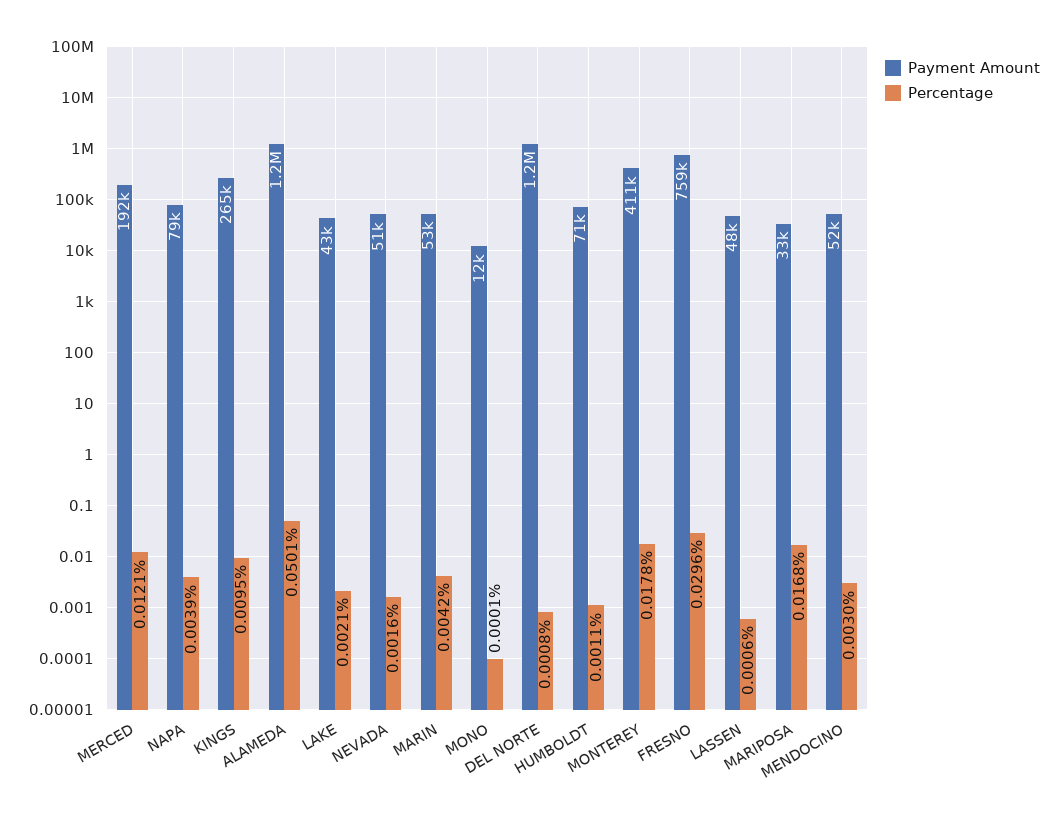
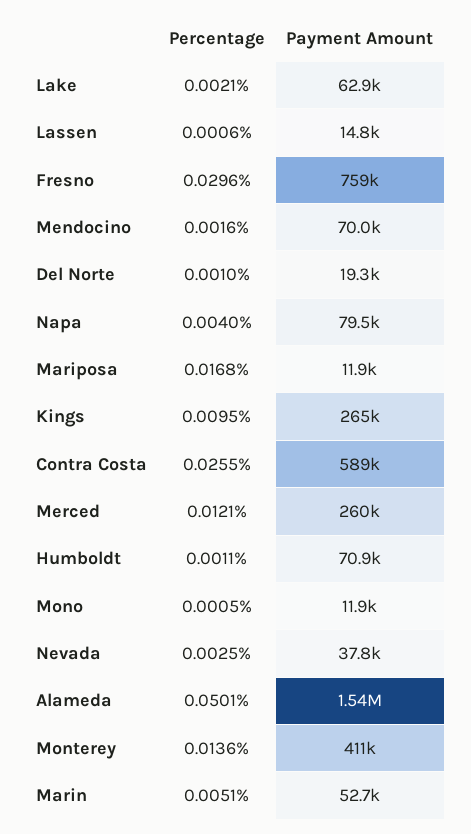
  {
    "Payment Amount": {
-     "MERCED": 192000,
+     "MERCED": 260000,
      "NAPA": 79500,
      "KINGS": 265000,
-     "ALAMEDA": 1200000,
+     "ALAMEDA": 1540000,
-     "LAKE": 43000,
+     "LAKE": 62900,
-     "NEVADA": 51000,
+     "NEVADA": 37800,
      "MARIN": 52700,
      "MONO": 11900,
-     "DEL NORTE": 1200000,
+     "DEL NORTE": 19300,
      "HUMBOLDT": 70900,
      "MONTEREY": 411000,
      "FRESNO": 759000,
-     "LASSEN": 48000,
+     "LASSEN": 14800,
-     "MARIPOSA": 33000,
+     "MARIPOSA": 11900,
-     "MENDOCINO": 52000
+     "MENDOCINO": 70000,
+     "Contra Costa": 589000
    },
    "Percentage": {
      "MERCED": 0.0121,
-     "NAPA": 0.0039,
+     "NAPA": 0.004,
      "KINGS": 0.0095,
      "ALAMEDA": 0.0501,
      "LAKE": 0.0021,
-     "NEVADA": 0.0016,
+     "NEVADA": 0.0025,
-     "MARIN": 0.0042,
+     "MARIN": 0.0051,
-     "MONO": 0.0001,
+     "MONO": 0.0005,
-     "DEL NORTE": 0.0008,
+     "DEL NORTE": 0.001,
      "HUMBOLDT": 0.0011,
-     "MONTEREY": 0.0178,
+     "MONTEREY": 0.0136,
      "FRESNO": 0.0296,
      "LASSEN": 0.0006,
      "MARIPOSA": 0.0168,
-     "MENDOCINO": 0.003
+     "MENDOCINO": 0.0016,
+     "Contra Costa": 0.0255
    }
  }

